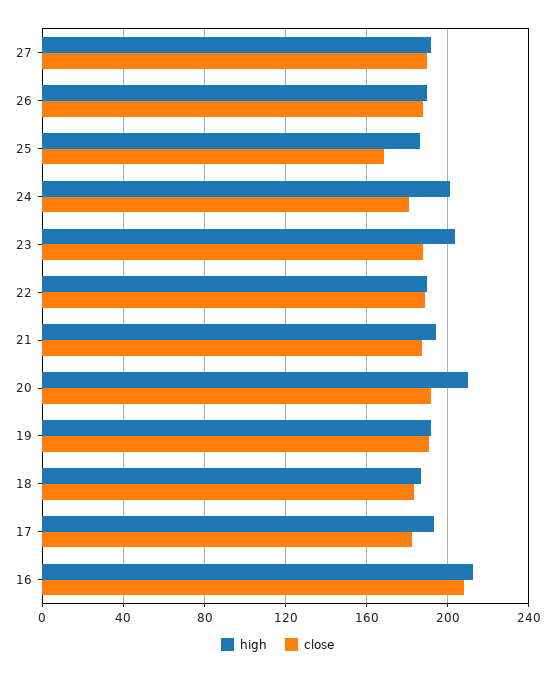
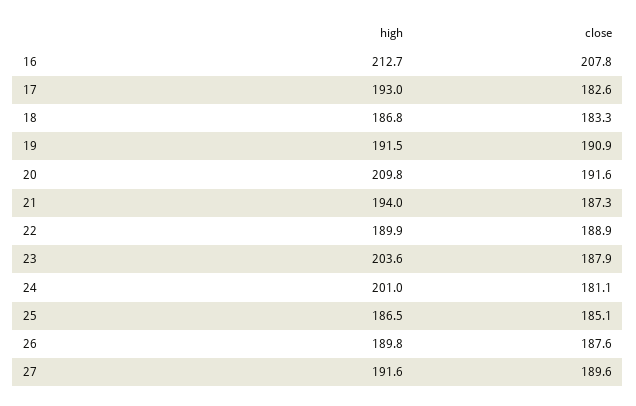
  {
    "high": {
      "27": 191.6,
      "26": 189.8,
      "25": 186.5,
      "24": 201,
      "23": 203.6,
      "22": 189.9,
      "21": 194,
      "20": 209.8,
      "19": 191.5,
      "18": 186.8,
      "17": 193,
      "16": 212.7
    },
    "close": {
      "27": 189.6,
      "26": 187.6,
-     "25": 170,
+     "25": 185.1,
      "24": 181.1,
      "23": 187.9,
      "22": 188.9,
      "21": 187.3,
      "20": 191.6,
      "19": 190.9,
      "18": 183.3,
      "17": 182.6,
      "16": 207.8
    }
  }

